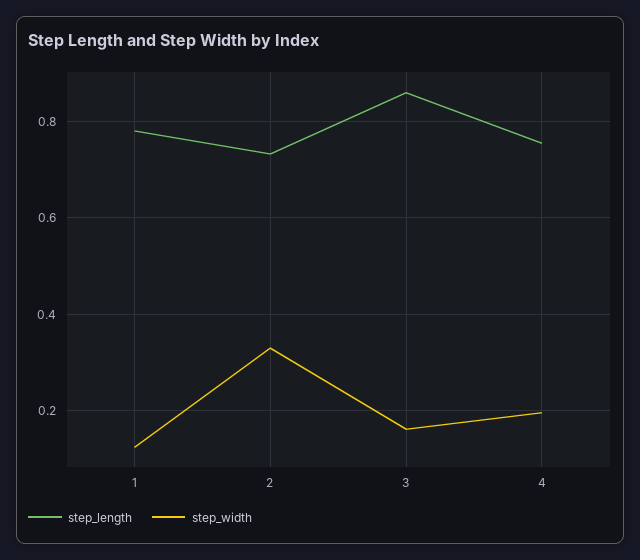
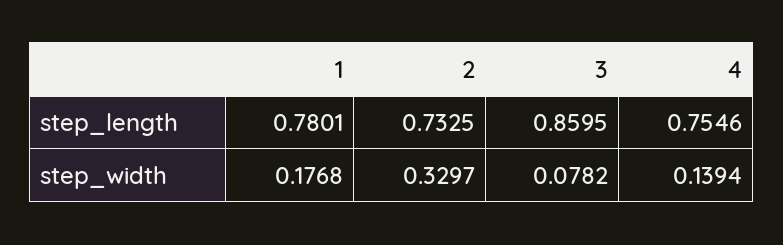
  {
    "step_length": {
      "1": 0.7801,
      "2": 0.7325,
      "3": 0.8595,
      "4": 0.7546
    },
    "step_width": {
-     "1": 0.12,
+     "1": 0.1768,
      "2": 0.3297,
-     "3": 0.16,
+     "3": 0.0782,
-     "4": 0.2
+     "4": 0.1394
    }
  }

